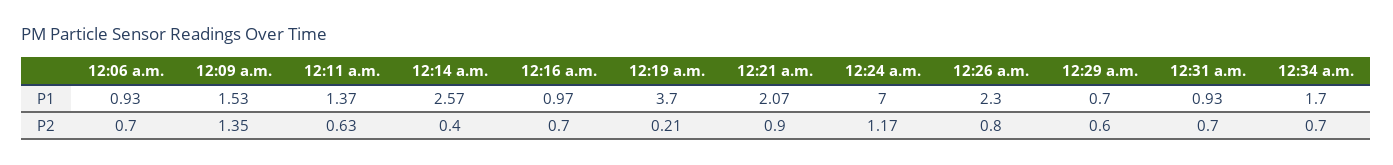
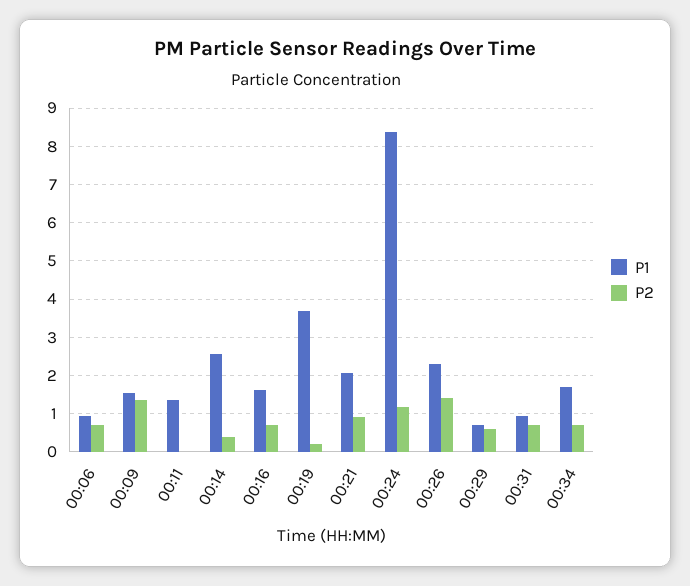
  {
    "P1": {
      "12:06 a.m.": 0.93,
      "12:09 a.m.": 1.53,
      "12:11 a.m.": 1.37,
      "12:14 a.m.": 2.57,
-     "12:16 a.m.": 0.97,
+     "12:16 a.m.": 1.6,
      "12:19 a.m.": 3.7,
      "12:21 a.m.": 2.07,
-     "12:24 a.m.": 7,
+     "12:24 a.m.": 8.4,
      "12:26 a.m.": 2.3,
      "12:29 a.m.": 0.7,
      "12:31 a.m.": 0.93,
      "12:34 a.m.": 1.7
    },
    "P2": {
      "12:06 a.m.": 0.7,
      "12:09 a.m.": 1.35,
-     "12:11 a.m.": 0.63,
+     "12:11 a.m.": 0,
      "12:14 a.m.": 0.4,
      "12:16 a.m.": 0.7,
      "12:19 a.m.": 0.21,
      "12:21 a.m.": 0.9,
      "12:24 a.m.": 1.17,
-     "12:26 a.m.": 0.8,
+     "12:26 a.m.": 1.4,
      "12:29 a.m.": 0.6,
      "12:31 a.m.": 0.7,
      "12:34 a.m.": 0.7
    }
  }

